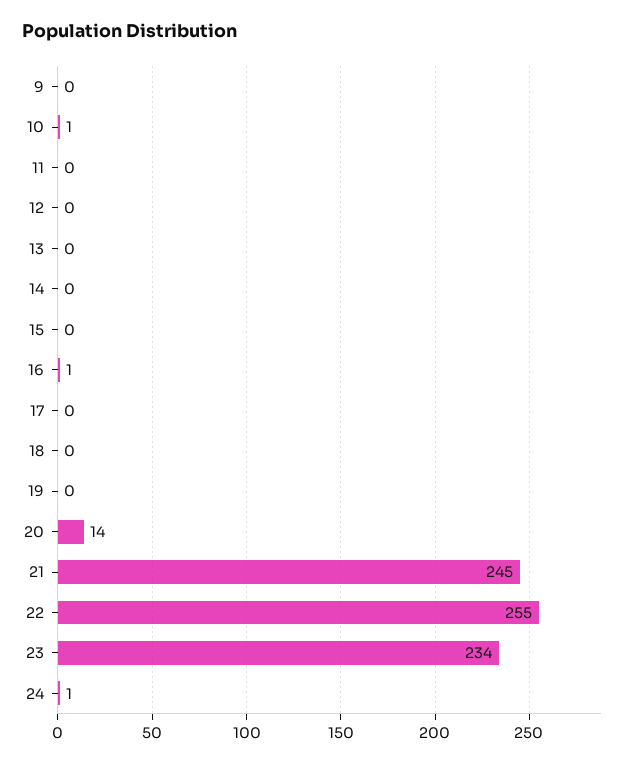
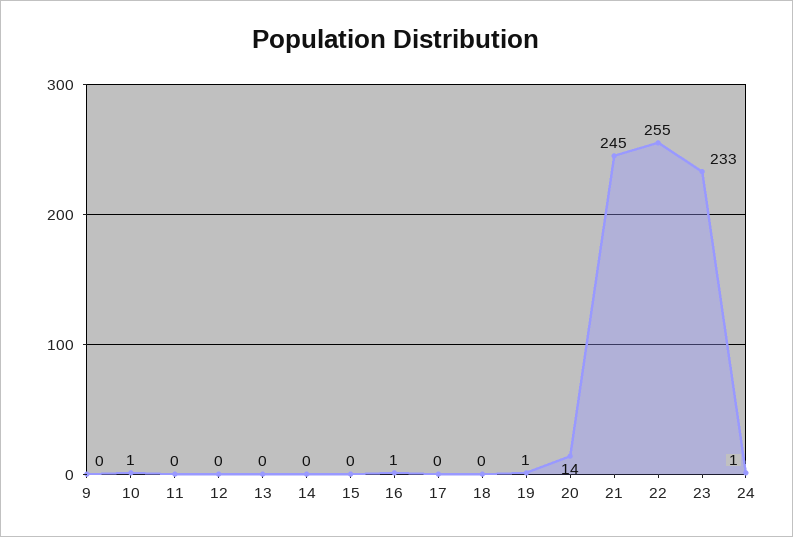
  {
    "9": 0,
    "10": 1,
    "11": 0,
    "12": 0,
    "13": 0,
    "14": 0,
    "15": 0,
    "16": 1,
    "17": 0,
    "18": 0,
-   "19": 0,
+   "19": 1,
    "20": 14,
    "21": 245,
    "22": 255,
-   "23": 234,
+   "23": 233,
    "24": 1
  }

